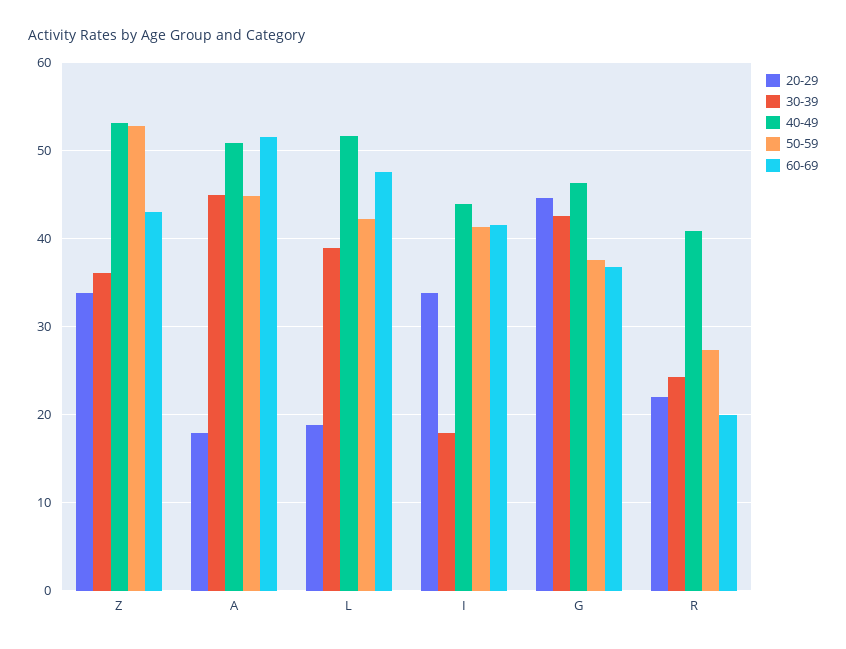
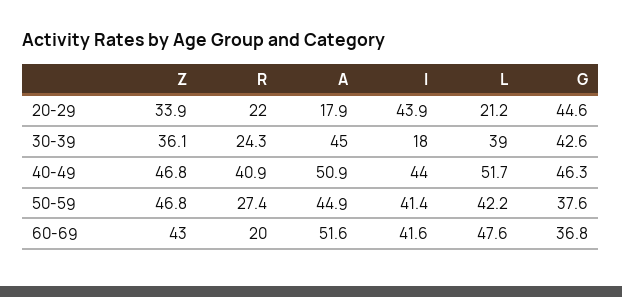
  {
    "20-29": {
      "Z": 33.9,
      "A": 17.9,
-     "L": 19,
+     "L": 21.2,
-     "I": 34,
+     "I": 43.9,
      "G": 44.6,
      "R": 22
    },
    "30-39": {
      "Z": 36.1,
      "A": 45,
      "L": 39,
      "I": 18,
      "G": 42.6,
      "R": 24.3
    },
    "40-49": {
-     "Z": 53,
+     "Z": 46.8,
      "A": 50.9,
      "L": 51.7,
      "I": 44,
      "G": 46.3,
      "R": 40.9
    },
    "50-59": {
-     "Z": 53,
+     "Z": 46.8,
      "A": 44.9,
      "L": 42.2,
      "I": 41.4,
      "G": 37.6,
      "R": 27.4
    },
    "60-69": {
      "Z": 43,
      "A": 51.6,
      "L": 47.6,
      "I": 41.6,
      "G": 36.8,
      "R": 20
    }
  }

